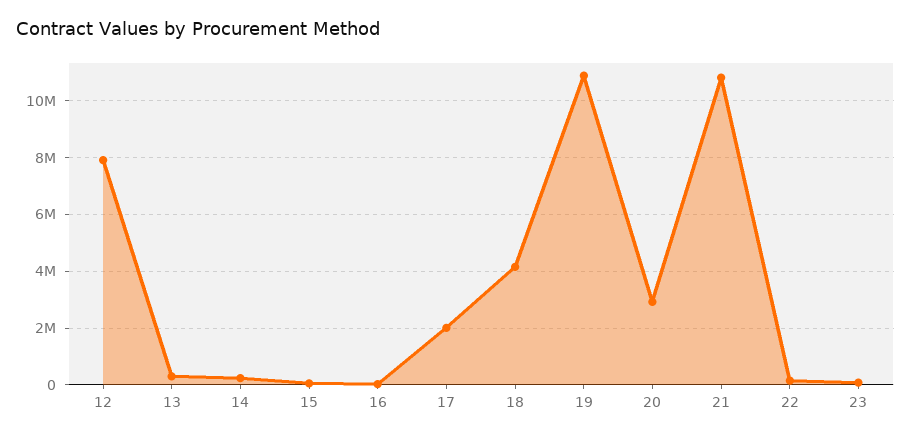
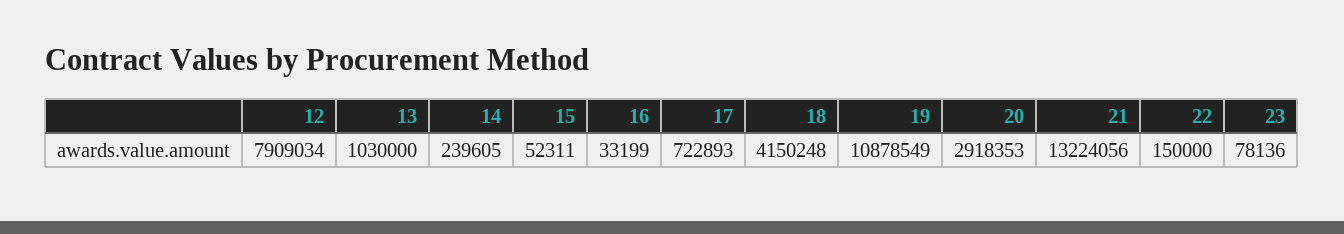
  {
    "12": 7909034,
-   "13": 250000,
+   "13": 1030000,
    "14": 239605,
    "15": 52311,
    "16": 33199,
-   "17": 2000000,
+   "17": 722893,
    "18": 4150248,
    "19": 10878549,
    "20": 2918353,
-   "21": 10750000,
+   "21": 13224056,
    "22": 150000,
    "23": 78136
  }

